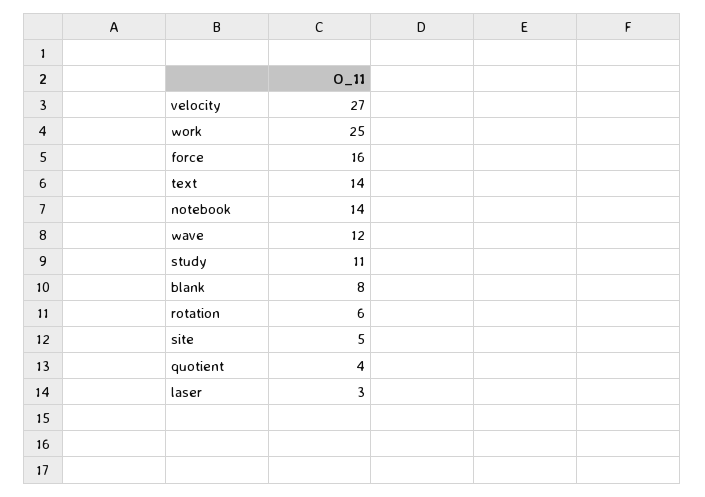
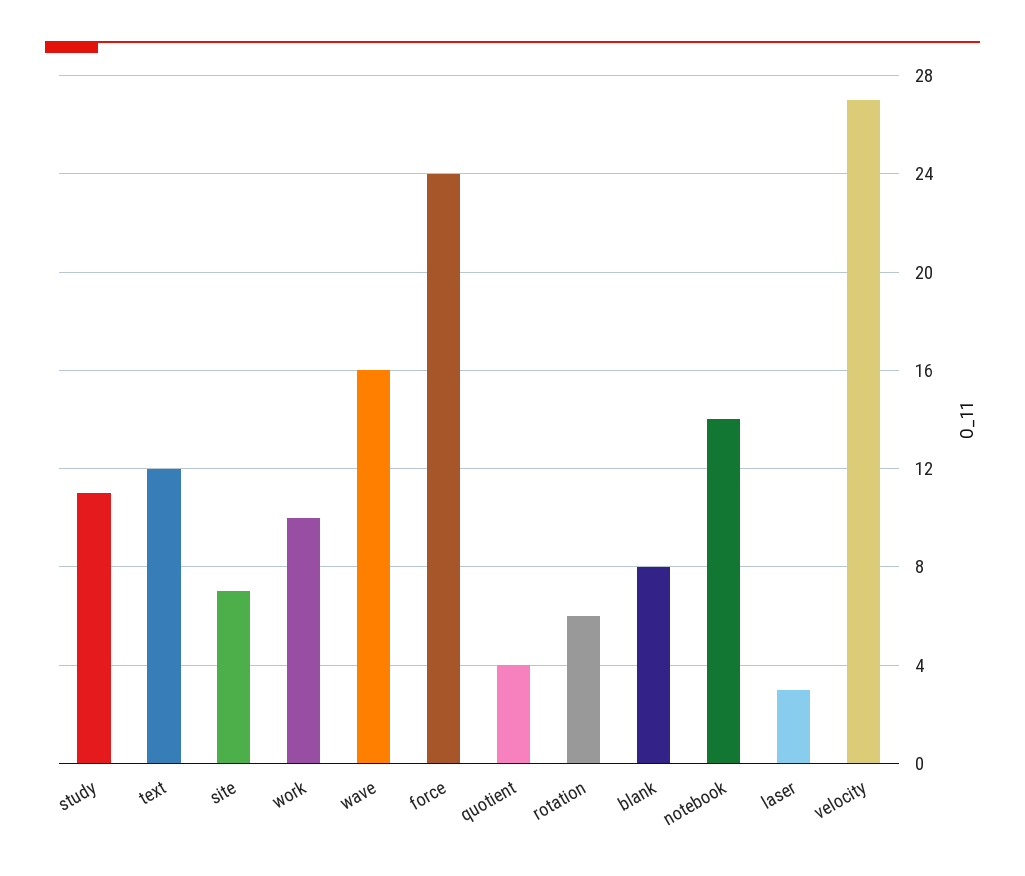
  {
    "velocity": 27,
-   "work": 25,
+   "work": 10,
-   "force": 16,
+   "force": 24,
-   "text": 14,
+   "text": 12,
    "notebook": 14,
-   "wave": 12,
+   "wave": 16,
    "study": 11,
    "blank": 8,
    "rotation": 6,
-   "site": 5,
+   "site": 7,
    "quotient": 4,
    "laser": 3
  }

